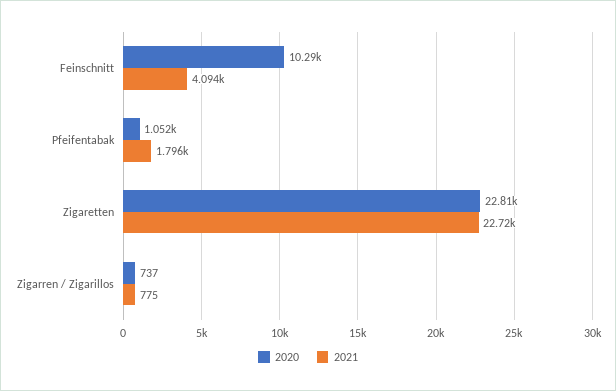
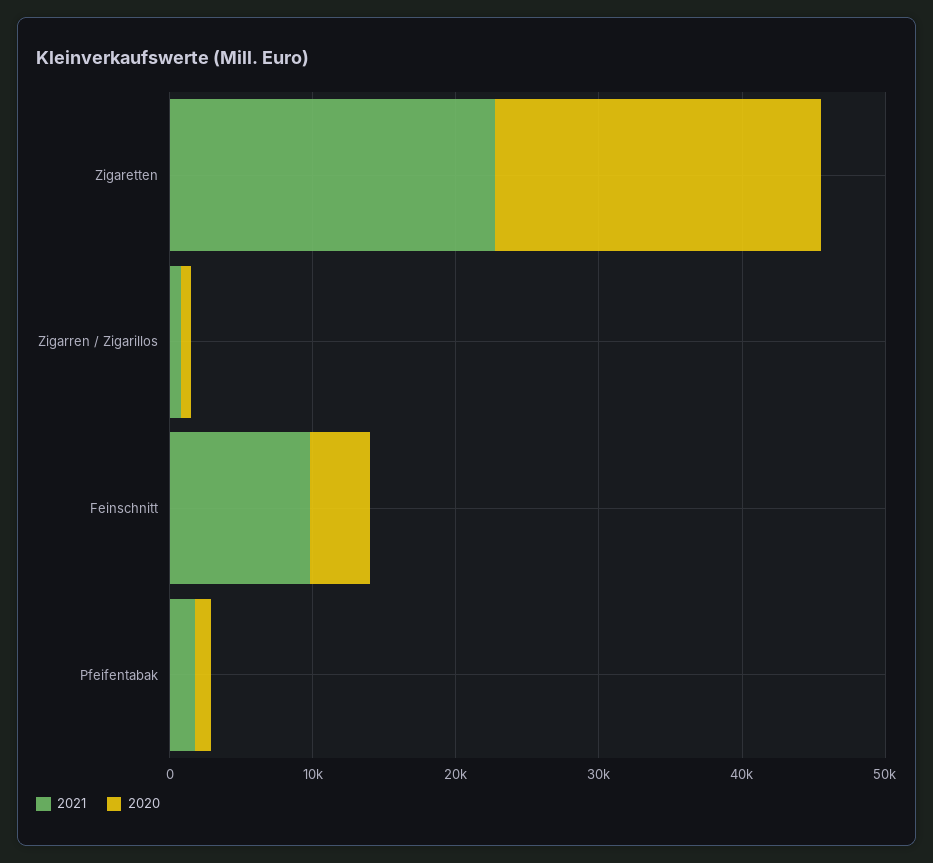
  {
    "2020": {
-     "Feinschnitt": 10290,
+     "Feinschnitt": 4000,
      "Pfeifentabak": 1052,
      "Zigaretten": 22810,
      "Zigarren / Zigarillos": 737
    },
    "2021": {
-     "Feinschnitt": 4094,
+     "Feinschnitt": 10000,
      "Pfeifentabak": 1796,
      "Zigaretten": 22720,
      "Zigarren / Zigarillos": 775
    }
  }

